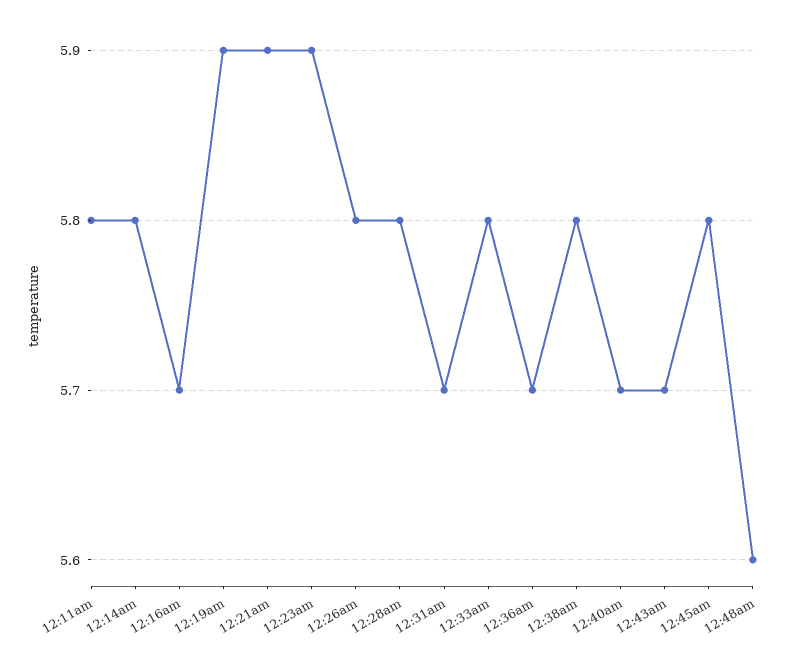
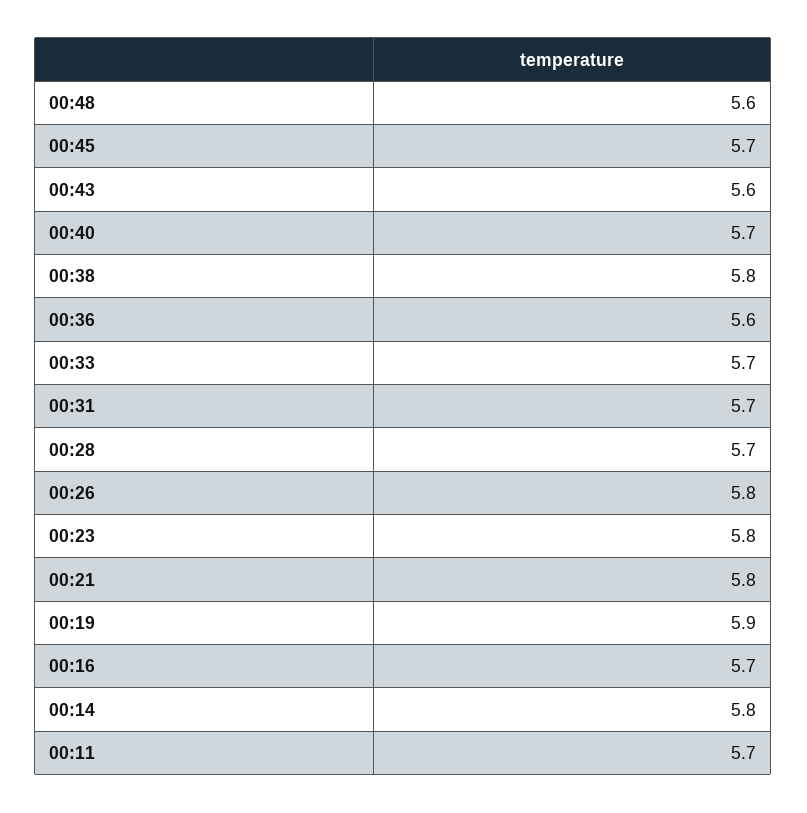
  {
-   "12:11am": 5.8,
+   "12:11am": 5.7,
    "12:14am": 5.8,
    "12:16am": 5.7,
    "12:19am": 5.9,
-   "12:21am": 5.9,
+   "12:21am": 5.8,
-   "12:23am": 5.9,
+   "12:23am": 5.8,
    "12:26am": 5.8,
-   "12:28am": 5.8,
+   "12:28am": 5.7,
    "12:31am": 5.7,
-   "12:33am": 5.8,
+   "12:33am": 5.7,
-   "12:36am": 5.7,
+   "12:36am": 5.6,
    "12:38am": 5.8,
    "12:40am": 5.7,
-   "12:43am": 5.7,
+   "12:43am": 5.6,
-   "12:45am": 5.8,
+   "12:45am": 5.7,
    "12:48am": 5.6
  }

